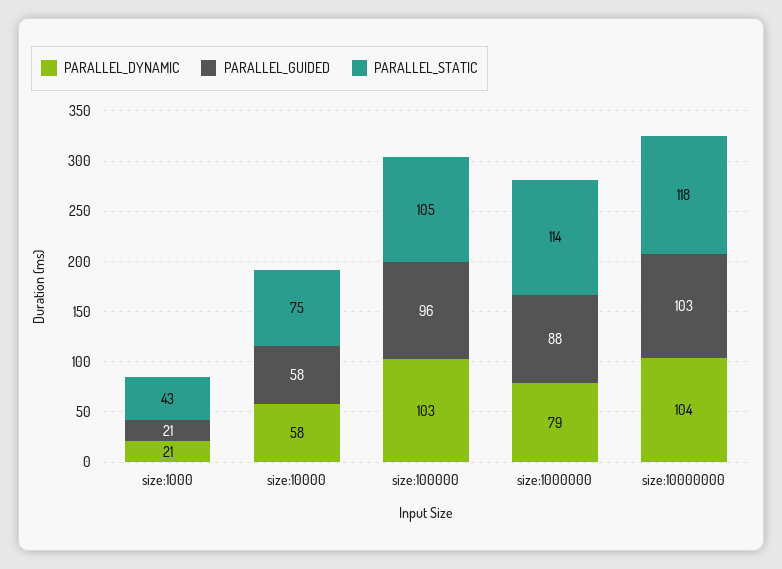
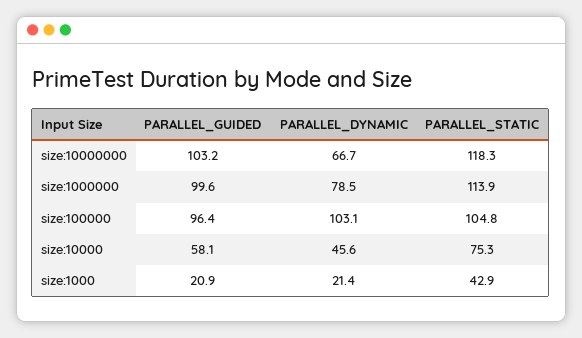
  {
    "PARALLEL_DYNAMIC": {
      "size:1000": 21.4,
-     "size:10000": 58,
+     "size:10000": 45.6,
      "size:100000": 103.1,
      "size:1000000": 78.5,
-     "size:10000000": 104
+     "size:10000000": 66.7
    },
    "PARALLEL_GUIDED": {
      "size:1000": 20.9,
      "size:10000": 58.1,
      "size:100000": 96.4,
-     "size:1000000": 88,
+     "size:1000000": 99.6,
      "size:10000000": 103.2
    },
    "PARALLEL_STATIC": {
      "size:1000": 42.9,
      "size:10000": 75.3,
      "size:100000": 104.8,
      "size:1000000": 113.9,
      "size:10000000": 118.3
    }
  }

